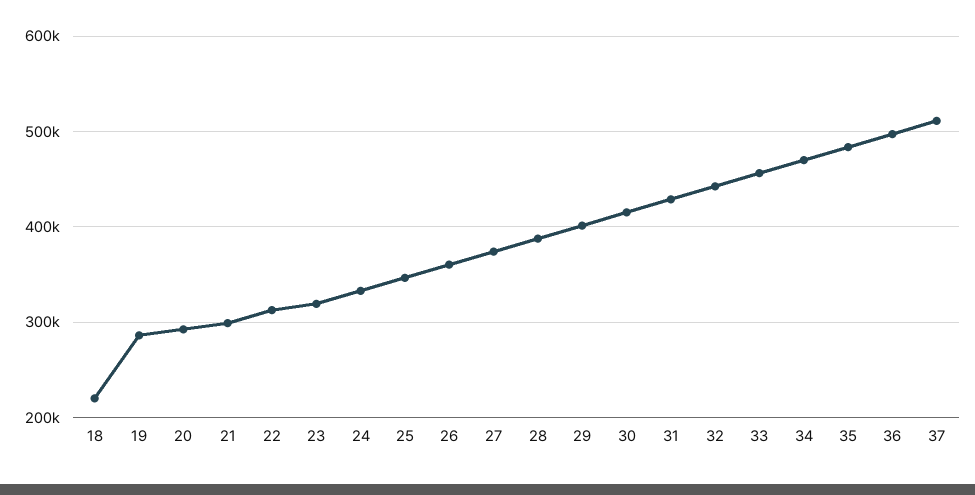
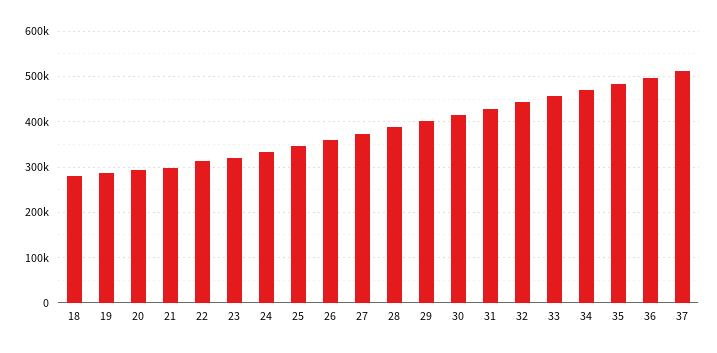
  {
-   "18": 220000,
+   "18": 280000,
    "19": 290000,
    "20": 290000,
    "21": 300000,
    "22": 310000,
    "23": 320000,
    "24": 330000,
    "25": 350000,
    "26": 360000,
    "27": 370000,
    "28": 390000,
    "29": 400000,
    "30": 410000,
    "31": 430000,
    "32": 440000,
    "33": 460000,
    "34": 470000,
    "35": 480000,
    "36": 500000,
    "37": 510000
  }

